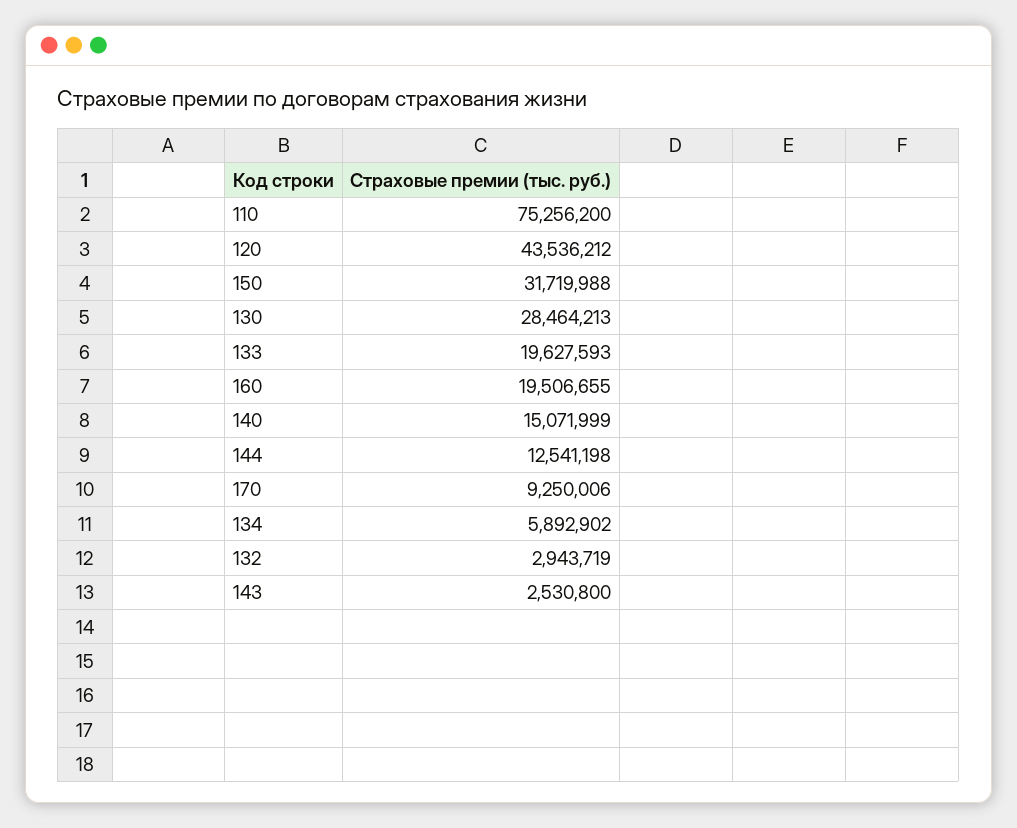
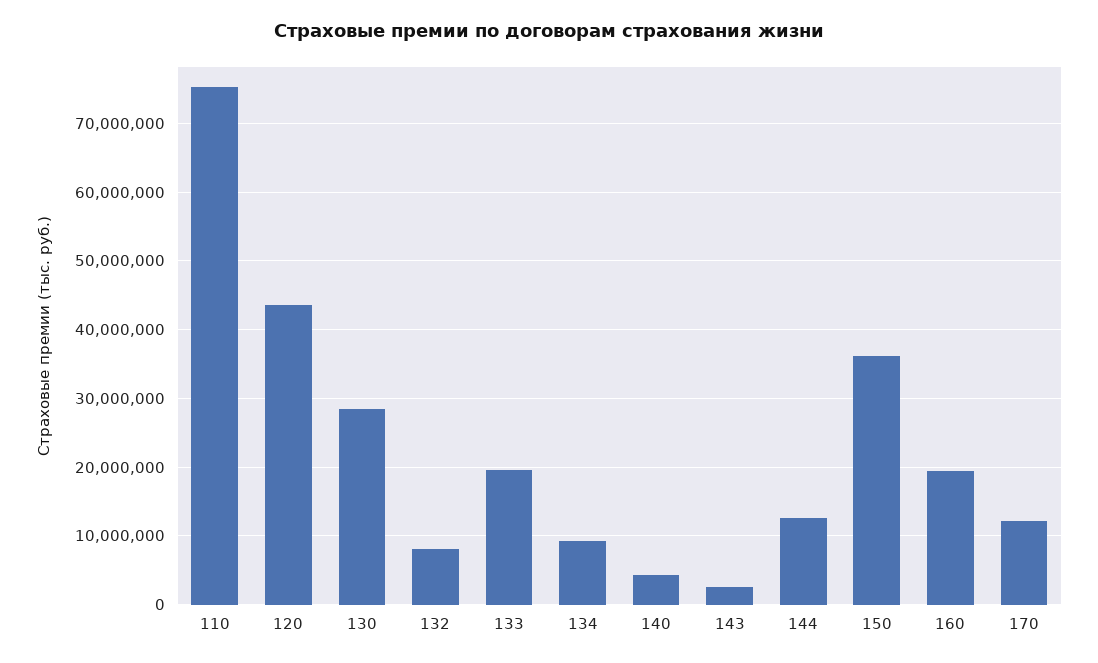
  {
    "110": 75256200,
    "120": 43536212,
-   "150": 31719988,
+   "150": 36000000,
    "130": 28464213,
    "133": 19627593,
    "160": 19506655,
-   "140": 15071999,
+   "140": 4000000,
    "144": 12541198,
-   "170": 9250006,
+   "170": 12000000,
-   "134": 5892902,
+   "134": 9000000,
-   "132": 2943719,
+   "132": 8000000,
    "143": 2530800
  }

